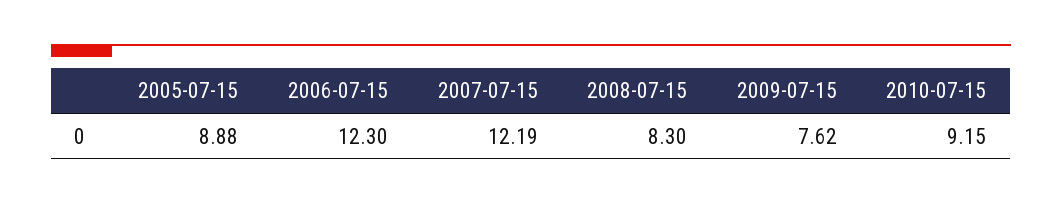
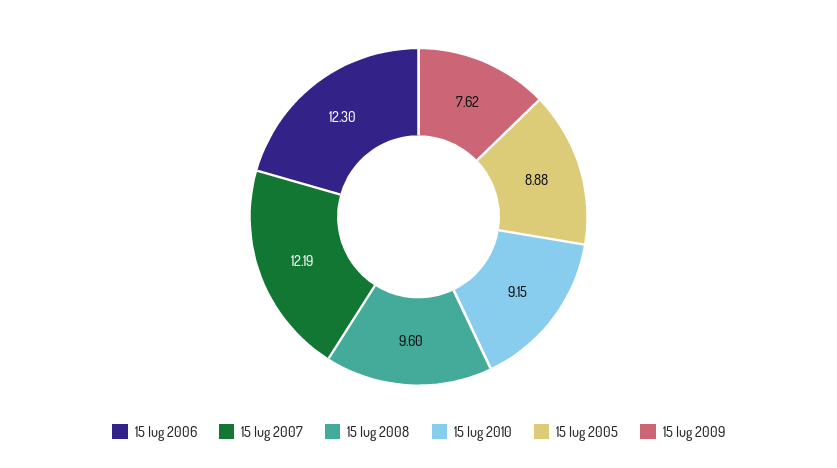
  {
    "2005-07-15": 8.88,
    "2006-07-15": 12.3,
    "2007-07-15": 12.19,
-   "2008-07-15": 8.3,
+   "2008-07-15": 9.6,
    "2009-07-15": 7.62,
    "2010-07-15": 9.15
  }

